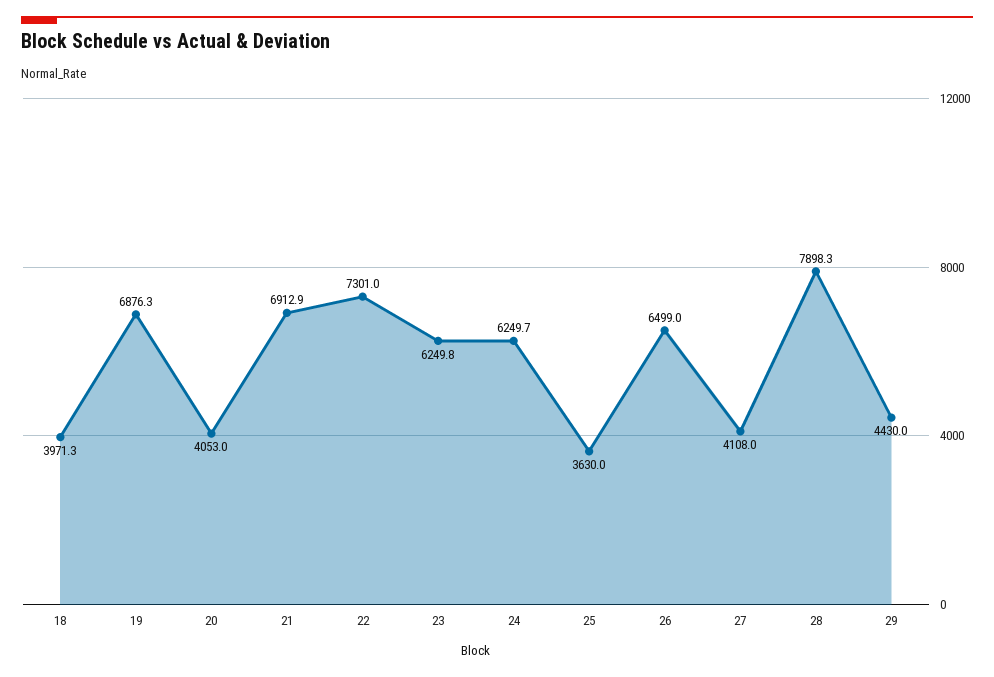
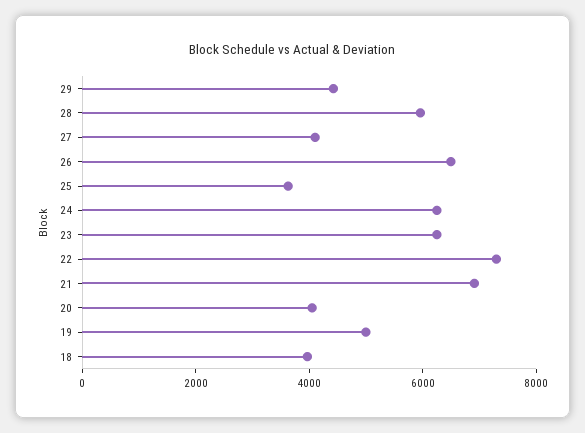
  {
    "18": 3971.3,
-   "19": 6876.3,
+   "19": 5000,
    "20": 4053,
    "21": 6912.9,
    "22": 7301,
    "23": 6249.8,
    "24": 6249.7,
    "25": 3630,
    "26": 6499,
    "27": 4108,
-   "28": 7898.3,
+   "28": 6000,
    "29": 4430
  }

